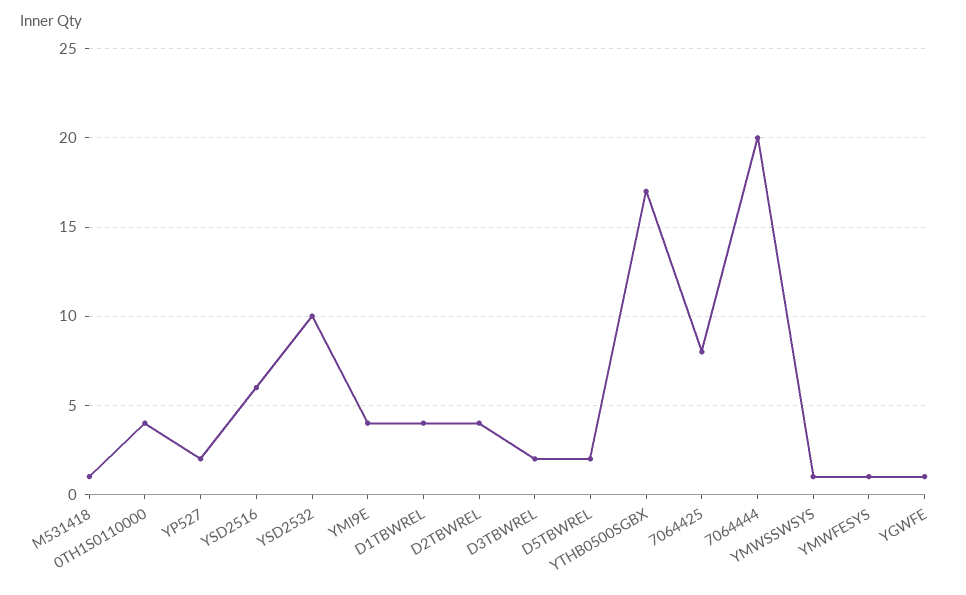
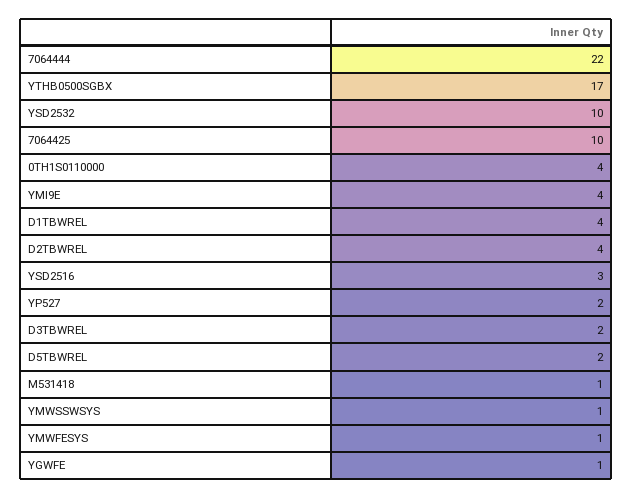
  {
    "M531418": 1,
    "0TH1S0110000": 4,
    "YP527": 2,
-   "YSD2516": 6,
+   "YSD2516": 3,
    "YSD2532": 10,
    "YMI9E": 4,
    "D1TBWREL": 4,
    "D2TBWREL": 4,
    "D3TBWREL": 2,
    "D5TBWREL": 2,
    "YTHB0500SGBX": 17,
-   "7064425": 8,
+   "7064425": 10,
-   "7064444": 20,
+   "7064444": 22,
    "YMWSSWSYS": 1,
    "YMWFESYS": 1,
    "YGWFE": 1
  }

